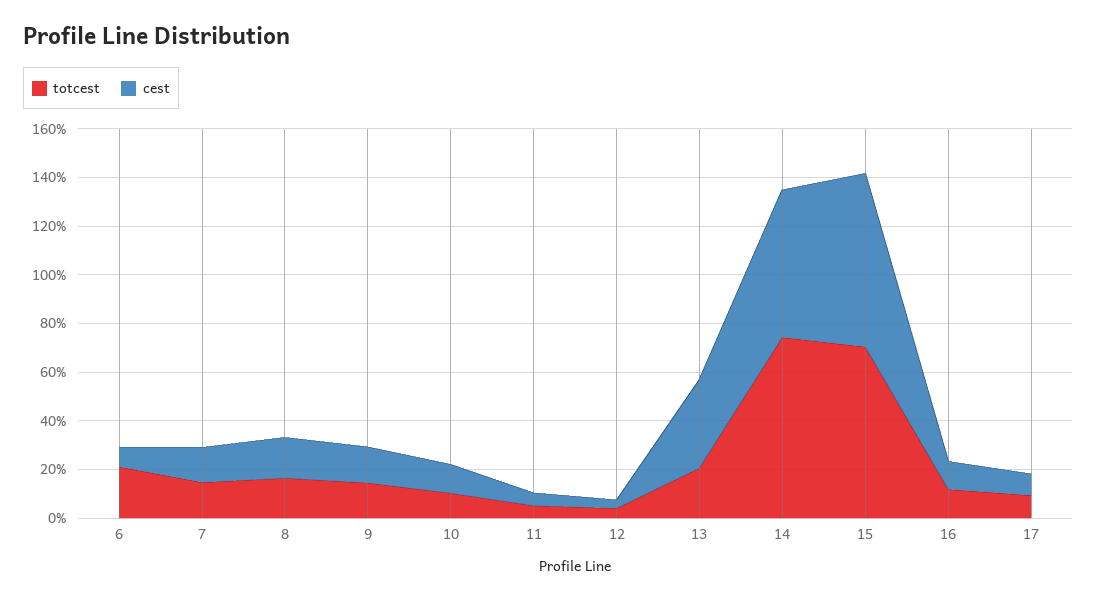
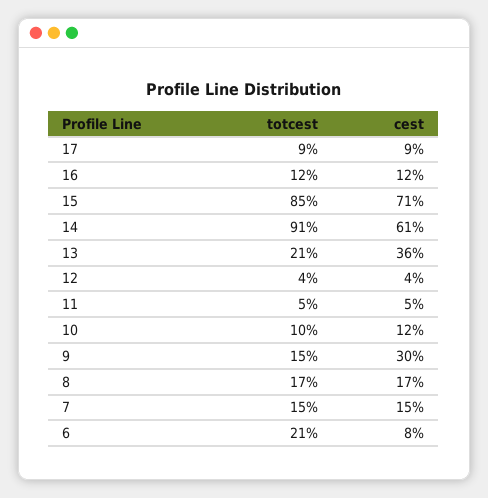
  {
    "totcest": {
      "6": 21,
      "7": 15,
      "8": 17,
      "9": 15,
      "10": 10,
      "11": 5,
      "12": 4,
      "13": 21,
-     "14": 75,
+     "14": 91,
-     "15": 70,
+     "15": 85,
      "16": 12,
      "17": 9
    },
    "cest": {
      "6": 8,
      "7": 15,
      "8": 17,
-     "9": 15,
+     "9": 30,
      "10": 12,
      "11": 5,
      "12": 4,
      "13": 36,
      "14": 61,
      "15": 71,
      "16": 12,
      "17": 9
    }
  }

